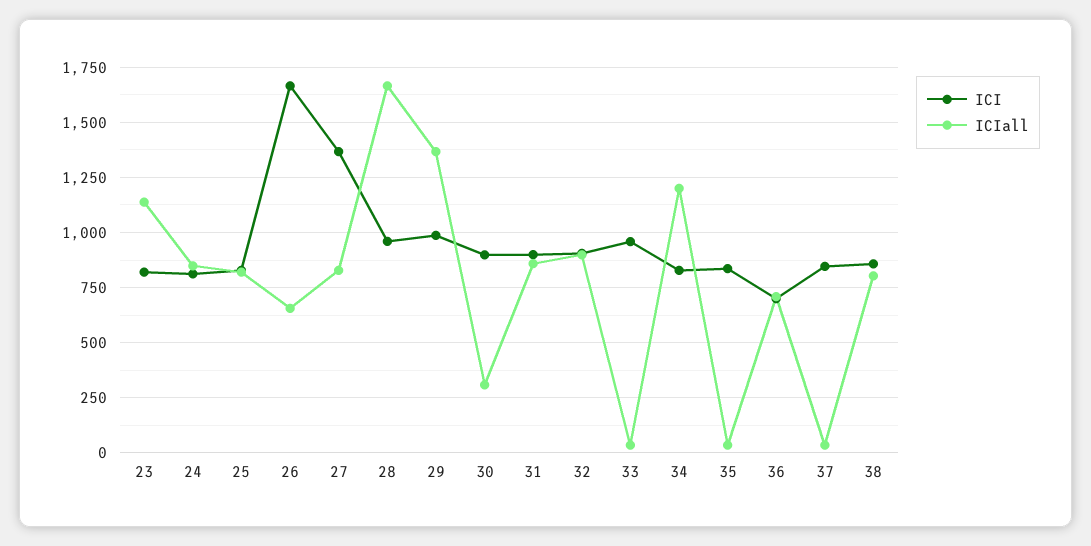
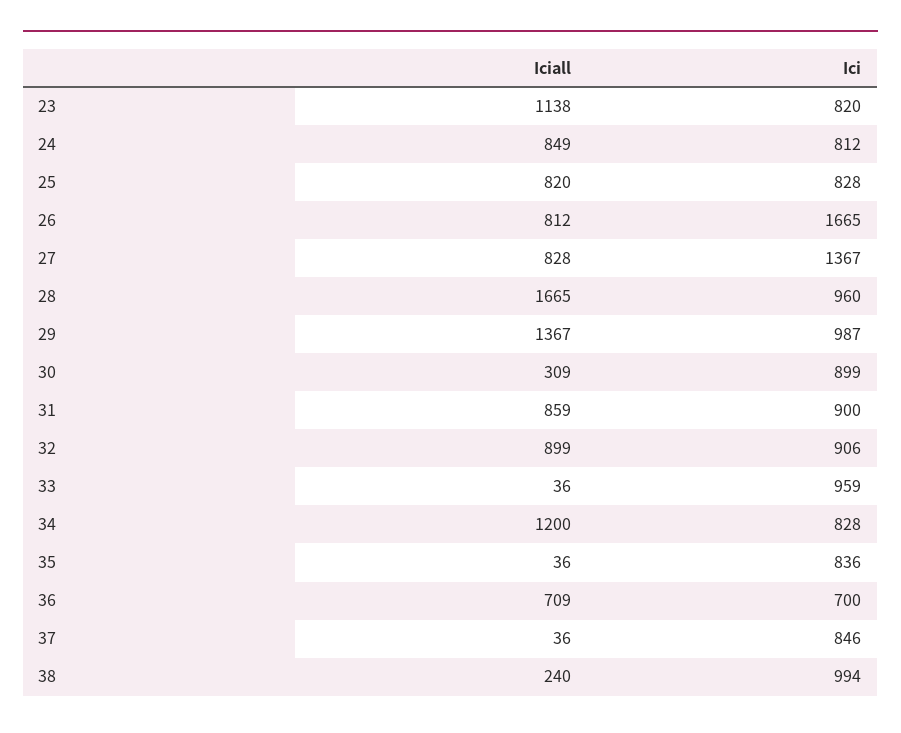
  {
    "ICI": {
      "23": 820,
      "24": 812,
      "25": 828,
      "26": 1665,
      "27": 1367,
      "28": 960,
      "29": 987,
      "30": 899,
      "31": 900,
      "32": 906,
      "33": 959,
      "34": 828,
      "35": 836,
      "36": 700,
      "37": 846,
-     "38": 850
+     "38": 994
    },
    "ICIall": {
      "23": 1138,
      "24": 849,
      "25": 820,
-     "26": 650,
+     "26": 812,
      "27": 828,
      "28": 1665,
      "29": 1367,
      "30": 309,
      "31": 859,
      "32": 899,
      "33": 36,
      "34": 1200,
      "35": 36,
      "36": 709,
      "37": 36,
-     "38": 800
+     "38": 240
    }
  }

